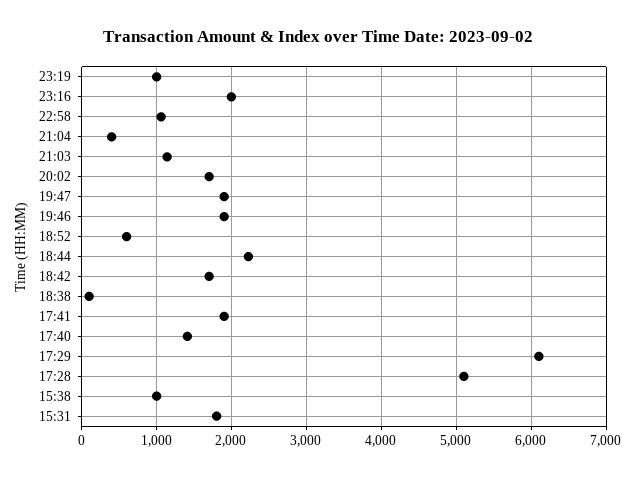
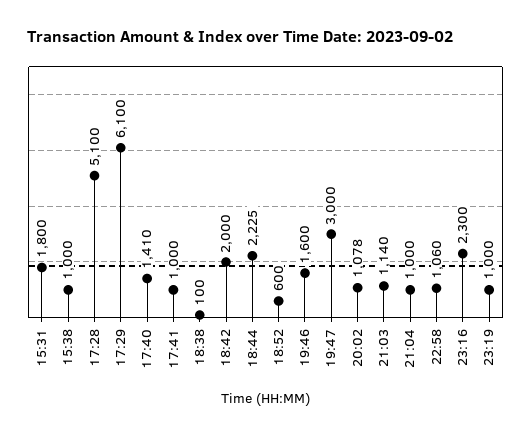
  {
    "23:19": 1000,
-   "23:16": 2000,
+   "23:16": 2300,
    "22:58": 1060,
-   "21:04": 400,
+   "21:04": 1000,
    "21:03": 1140,
-   "20:02": 1700,
+   "20:02": 1078,
-   "19:47": 1900,
+   "19:47": 3000,
-   "19:46": 1900,
+   "19:46": 1600,
    "18:52": 600,
    "18:44": 2225,
-   "18:42": 1700,
+   "18:42": 2000,
    "18:38": 100,
-   "17:41": 1900,
+   "17:41": 1000,
    "17:40": 1410,
    "17:29": 6100,
    "17:28": 5100,
    "15:38": 1000,
    "15:31": 1800
  }

